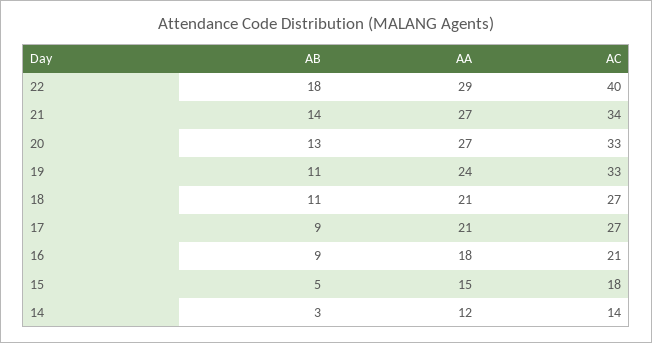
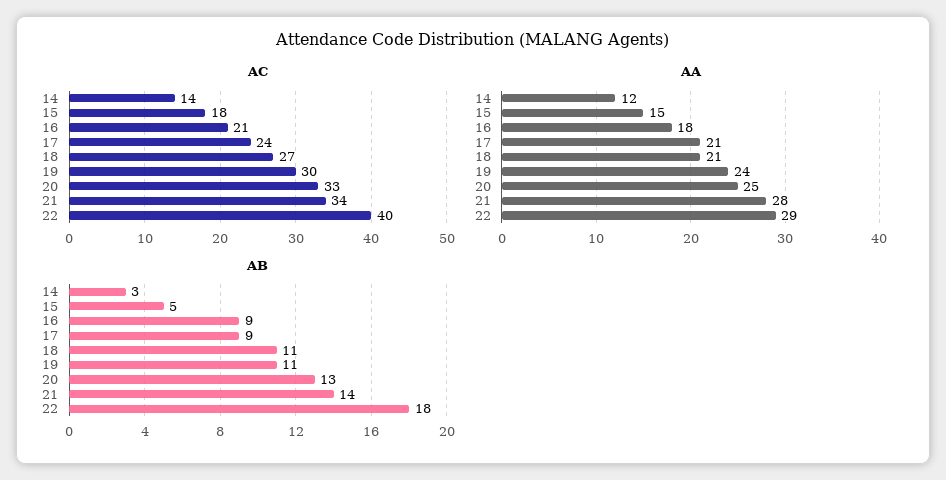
  {
    "AB": {
      "22": 18,
      "21": 14,
      "20": 13,
      "19": 11,
      "18": 11,
      "17": 9,
      "16": 9,
      "15": 5,
      "14": 3
    },
    "AA": {
      "22": 29,
-     "21": 27,
+     "21": 28,
-     "20": 27,
+     "20": 25,
      "19": 24,
      "18": 21,
      "17": 21,
      "16": 18,
      "15": 15,
      "14": 12
    },
    "AC": {
      "22": 40,
      "21": 34,
      "20": 33,
-     "19": 33,
+     "19": 30,
      "18": 27,
-     "17": 27,
+     "17": 24,
      "16": 21,
      "15": 18,
      "14": 14
    }
  }

